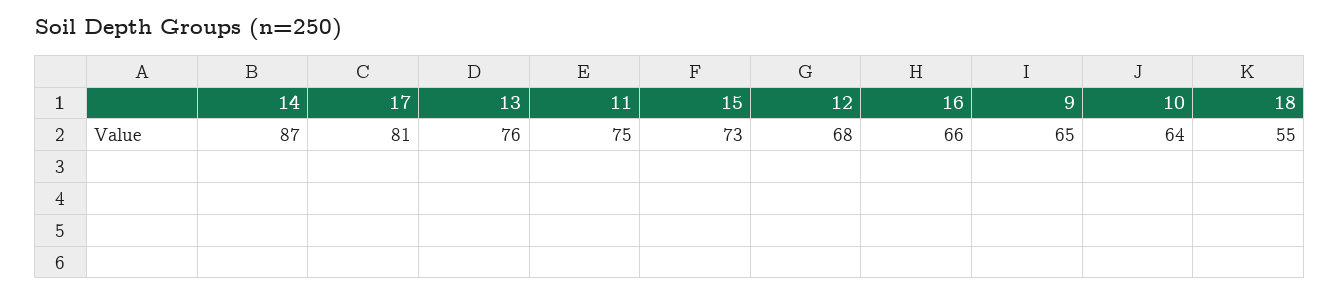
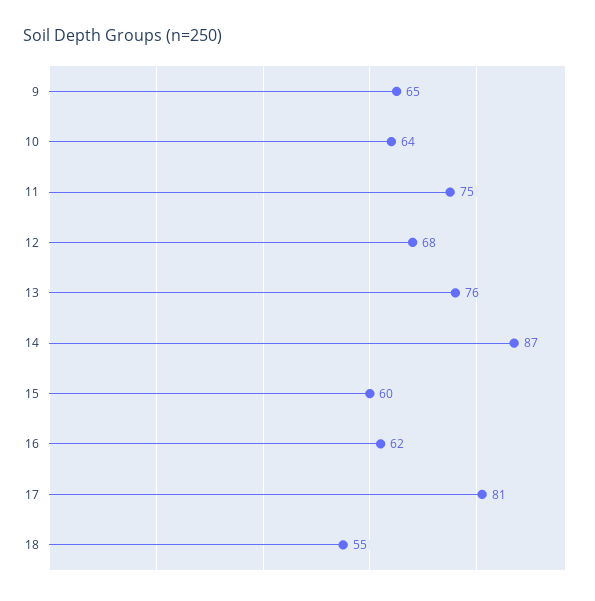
  {
    "14": 87,
    "17": 81,
    "13": 76,
    "11": 75,
-   "15": 73,
+   "15": 60,
    "12": 68,
-   "16": 66,
+   "16": 62,
    "9": 65,
    "10": 64,
    "18": 55
  }

